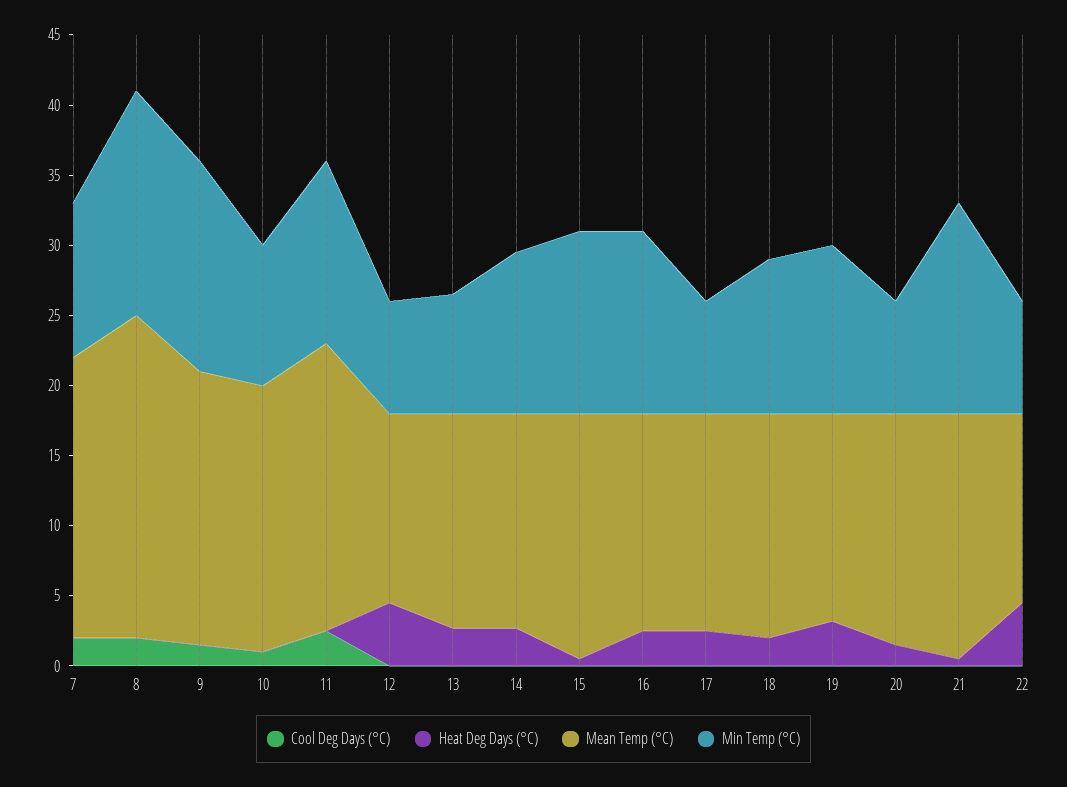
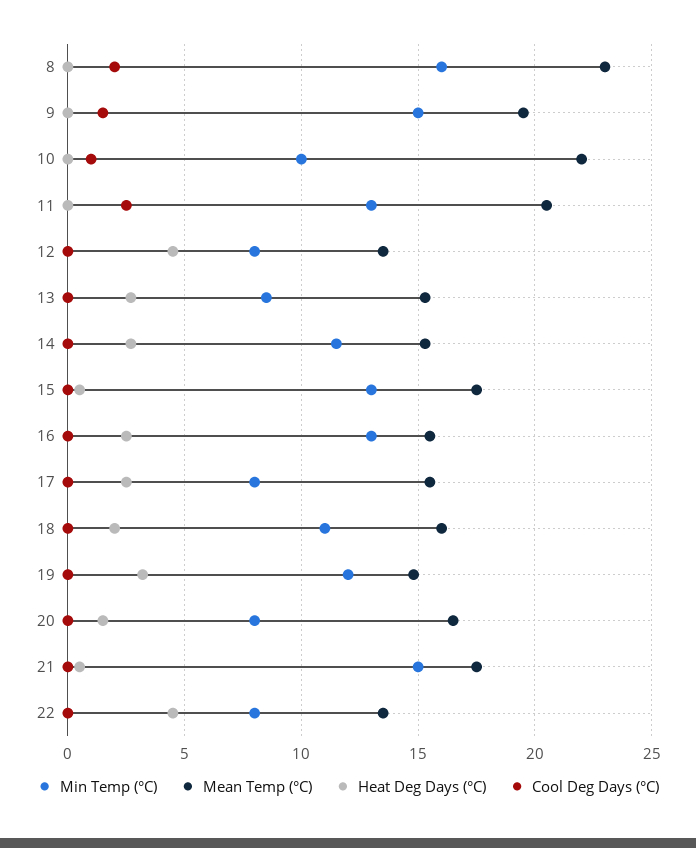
  {
    "Cool Deg Days (°C)": {
-     "7": 2,
      "8": 2,
      "9": 1.5,
      "10": 1,
      "11": 2.5,
      "12": 0,
      "13": 0,
      "14": 0,
      "15": 0,
      "16": 0,
      "17": 0,
      "18": 0,
      "19": 0,
      "20": 0,
      "21": 0,
      "22": 0
    },
    "Heat Deg Days (°C)": {
-     "7": 0,
      "8": 0,
      "9": 0,
      "10": 0,
      "11": 0,
      "12": 4.5,
      "13": 2.5,
      "14": 2.5,
      "15": 0.5,
      "16": 2.5,
      "17": 2.5,
      "18": 2,
      "19": 3,
      "20": 1.5,
      "21": 0.5,
      "22": 4.5
    },
    "Mean Temp (°C)": {
-     "7": 20,
      "8": 23,
      "9": 19.5,
-     "10": 19,
+     "10": 22,
      "11": 20.5,
      "12": 13.5,
      "13": 15.5,
      "14": 15.5,
      "15": 17.5,
      "16": 15.5,
      "17": 15.5,
      "18": 16,
      "19": 15,
      "20": 16.5,
      "21": 17.5,
      "22": 13.5
    },
    "Min Temp (°C)": {
-     "7": 11,
      "8": 16,
      "9": 15,
      "10": 10,
      "11": 13,
      "12": 8,
      "13": 8.5,
      "14": 11.5,
      "15": 13,
      "16": 13,
      "17": 8,
      "18": 11,
      "19": 12,
      "20": 8,
      "21": 15,
      "22": 8
    }
  }

